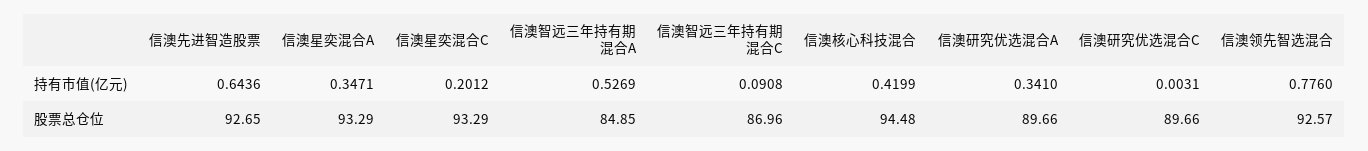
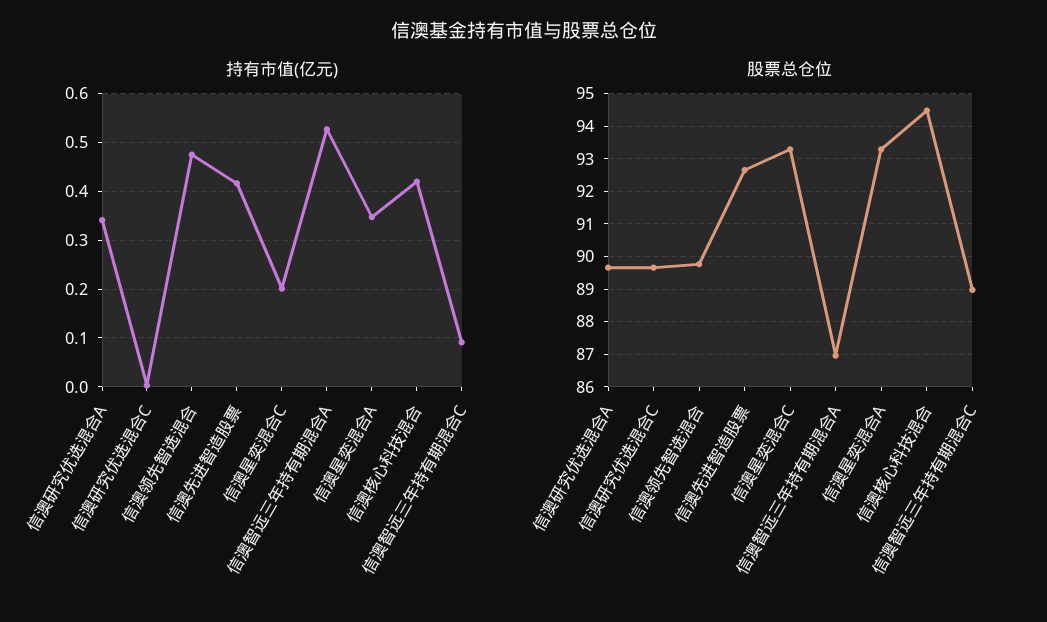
  {
    "持有市值(亿元)": {
-     "信澳先进智造股票": 0.6436,
+     "信澳先进智造股票": 0.42,
      "信澳星奕混合A": 0.3471,
      "信澳星奕混合C": 0.2012,
      "信澳智远三年持有期混合A": 0.5269,
      "信澳智远三年持有期混合C": 0.0908,
      "信澳核心科技混合": 0.4199,
      "信澳研究优选混合A": 0.341,
      "信澳研究优选混合C": 0.0031,
-     "信澳领先智选混合": 0.776
+     "信澳领先智选混合": 0.48
    },
    "股票总仓位": {
      "信澳先进智造股票": 92.65,
      "信澳星奕混合A": 93.29,
      "信澳星奕混合C": 93.29,
-     "信澳智远三年持有期混合A": 84.85,
+     "信澳智远三年持有期混合A": 87,
-     "信澳智远三年持有期混合C": 86.96,
+     "信澳智远三年持有期混合C": 89,
      "信澳核心科技混合": 94.48,
      "信澳研究优选混合A": 89.66,
      "信澳研究优选混合C": 89.66,
-     "信澳领先智选混合": 92.57
+     "信澳领先智选混合": 89.8
    }
  }

